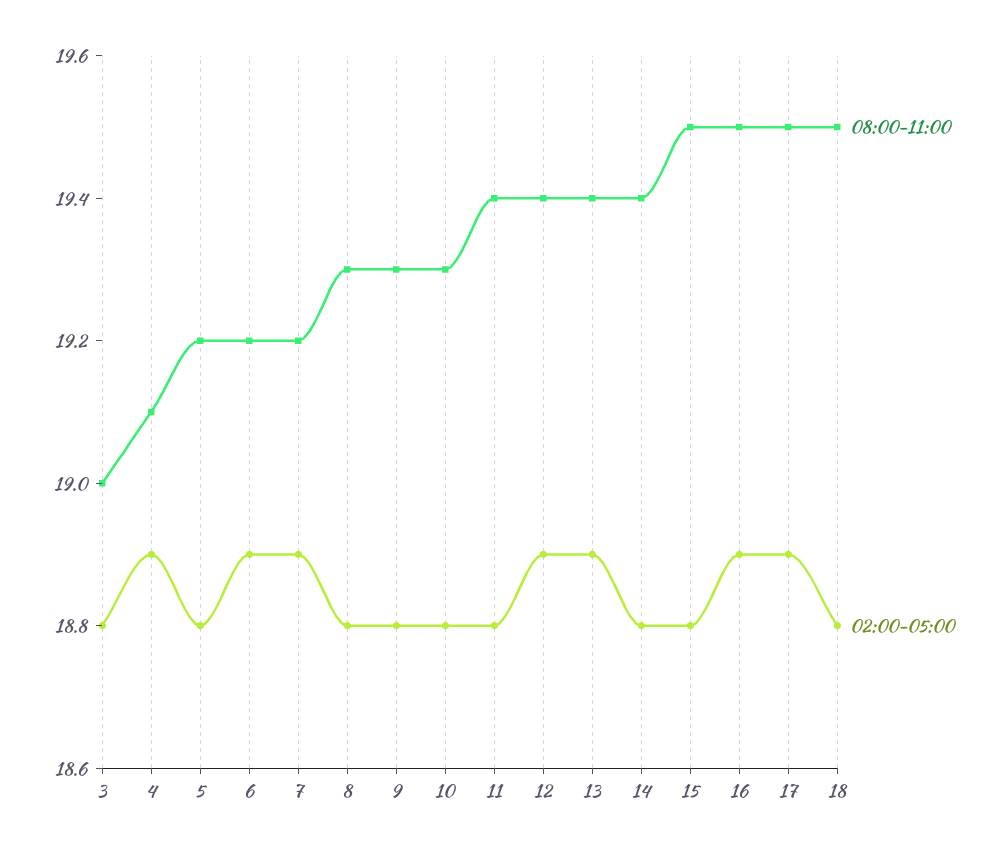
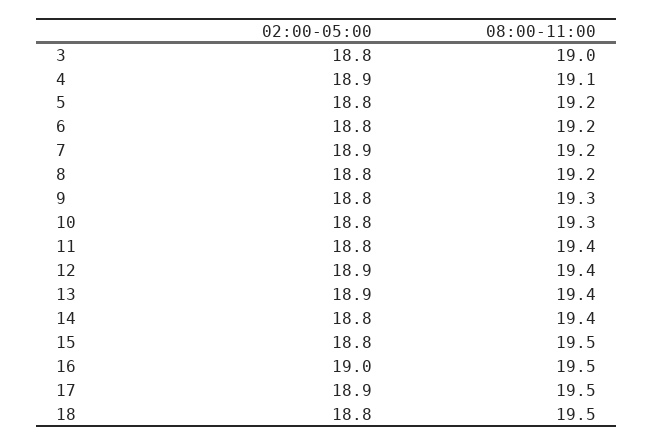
  {
    "08:00-11:00": {
      "3": 19,
      "4": 19.1,
      "5": 19.2,
      "6": 19.2,
      "7": 19.2,
-     "8": 19.3,
+     "8": 19.2,
      "9": 19.3,
      "10": 19.3,
      "11": 19.4,
      "12": 19.4,
      "13": 19.4,
      "14": 19.4,
      "15": 19.5,
      "16": 19.5,
      "17": 19.5,
      "18": 19.5
    },
    "02:00-05:00": {
      "3": 18.8,
      "4": 18.9,
      "5": 18.8,
-     "6": 18.9,
+     "6": 18.8,
      "7": 18.9,
      "8": 18.8,
      "9": 18.8,
      "10": 18.8,
      "11": 18.8,
      "12": 18.9,
      "13": 18.9,
      "14": 18.8,
      "15": 18.8,
-     "16": 18.9,
+     "16": 19,
      "17": 18.9,
      "18": 18.8
    }
  }

